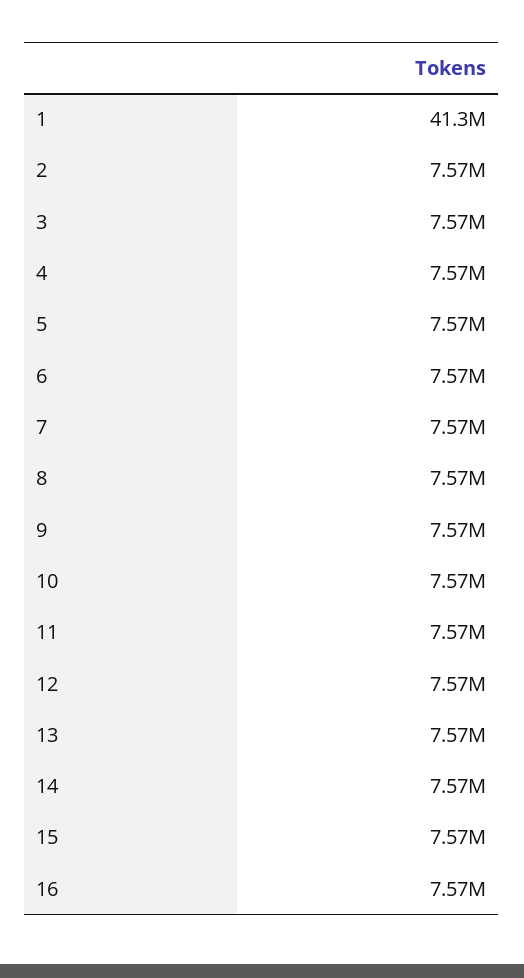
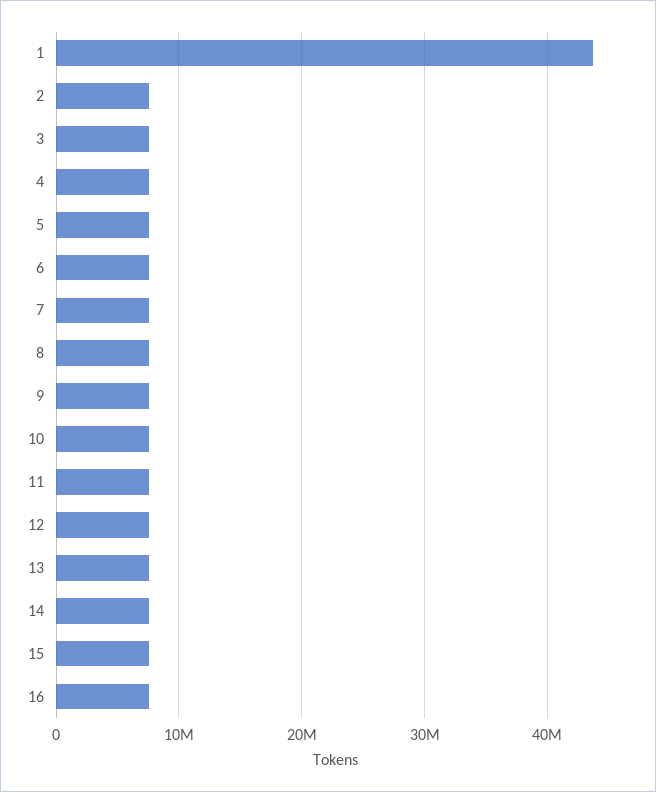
  {
-   "1": 41300000,
+   "1": 44000000,
    "2": 7570000,
    "3": 7570000,
    "4": 7570000,
    "5": 7570000,
    "6": 7570000,
    "7": 7570000,
    "8": 7570000,
    "9": 7570000,
    "10": 7570000,
    "11": 7570000,
    "12": 7570000,
    "13": 7570000,
    "14": 7570000,
    "15": 7570000,
    "16": 7570000
  }

